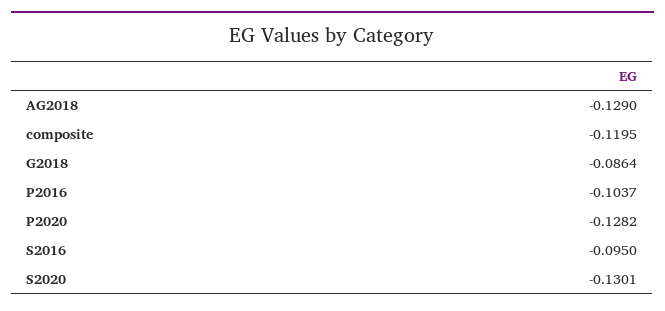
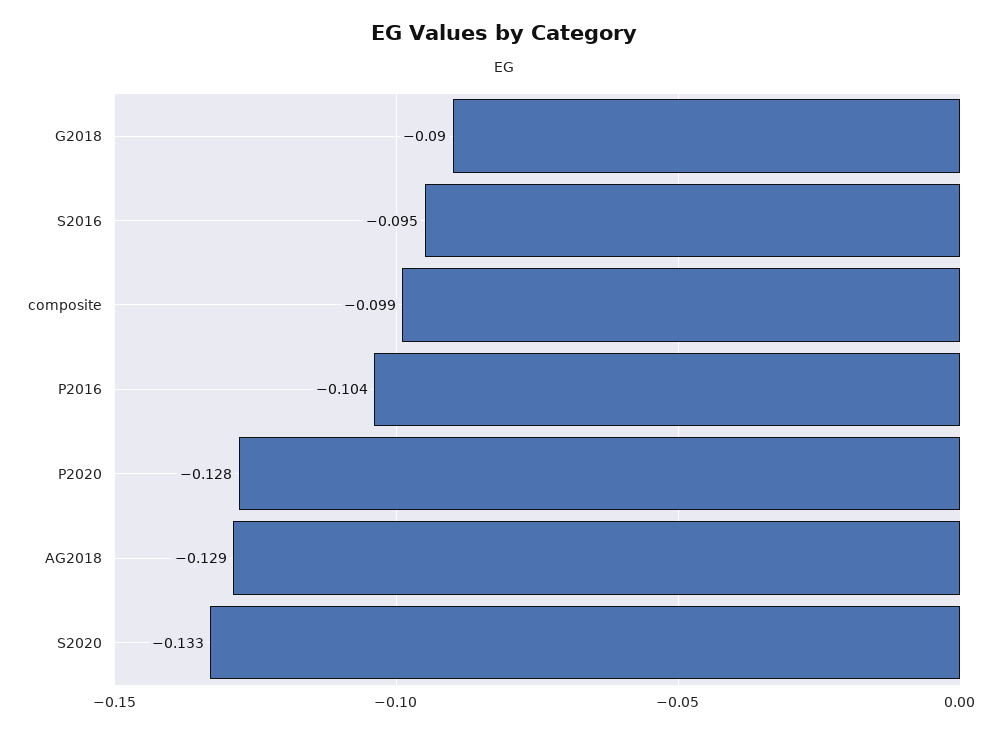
  {
    "AG2018": -0.129,
-   "composite": -0.1195,
+   "composite": -0.099,
-   "G2018": -0.0864,
+   "G2018": -0.09,
    "P2016": -0.1037,
    "P2020": -0.1282,
    "S2016": -0.095,
-   "S2020": -0.1301
+   "S2020": -0.133
  }

